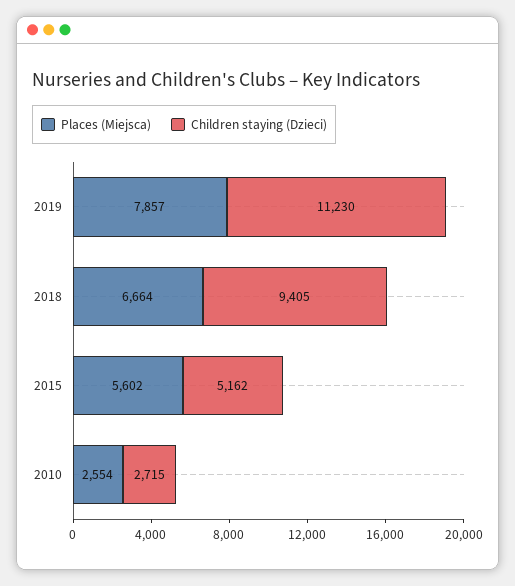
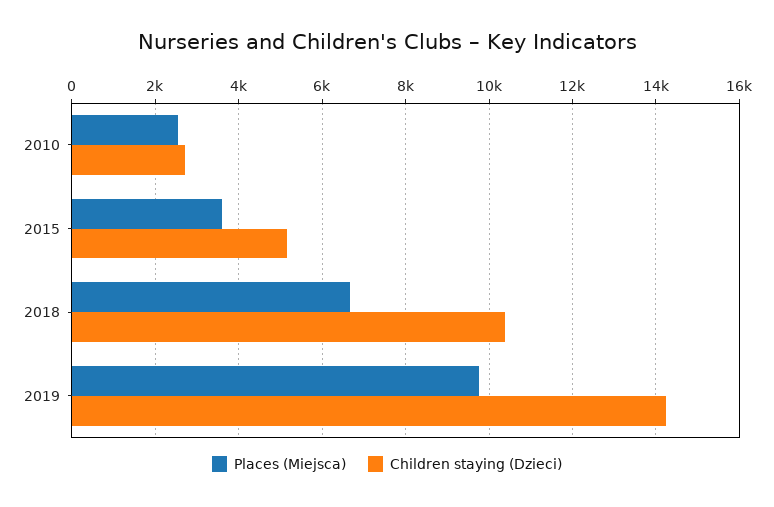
  {
    "Places (Miejsca)": {
-     "2019": 7857,
+     "2019": 9800,
      "2018": 6664,
-     "2015": 5602,
+     "2015": 3600,
      "2010": 2554
    },
    "Children staying (Dzieci)": {
-     "2019": 11230,
+     "2019": 14200,
-     "2018": 9405,
+     "2018": 10400,
      "2015": 5162,
      "2010": 2715
    }
  }

